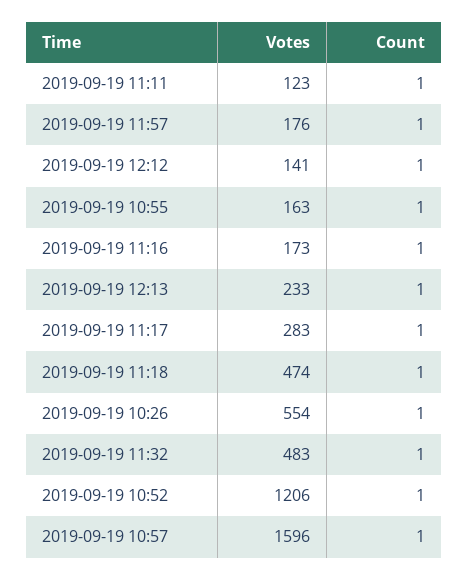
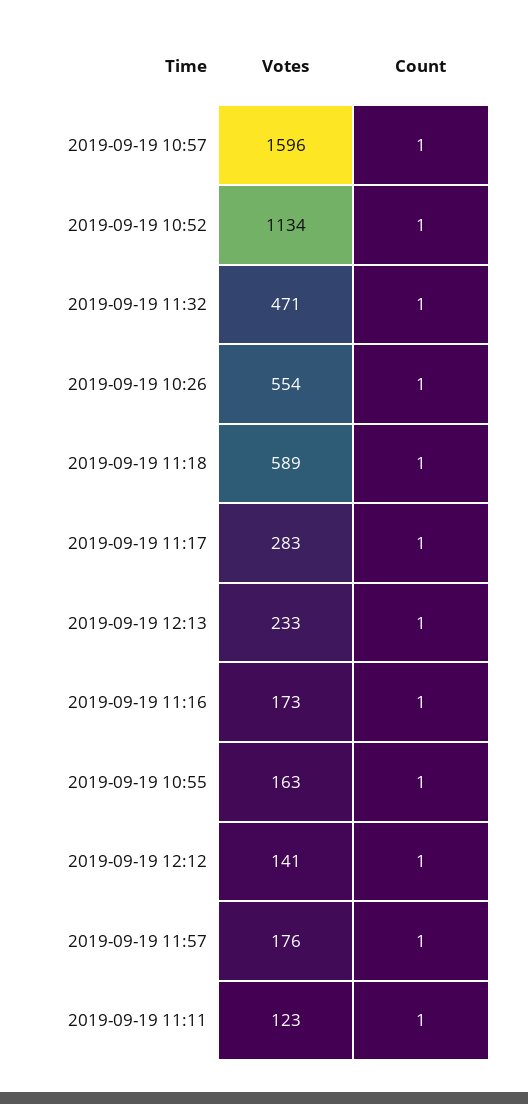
  {
    "Votes": {
      "2019-09-19 11:11": 123,
      "2019-09-19 11:57": 176,
      "2019-09-19 12:12": 141,
      "2019-09-19 10:55": 163,
      "2019-09-19 11:16": 173,
      "2019-09-19 12:13": 233,
      "2019-09-19 11:17": 283,
-     "2019-09-19 11:18": 474,
+     "2019-09-19 11:18": 589,
      "2019-09-19 10:26": 554,
-     "2019-09-19 11:32": 483,
+     "2019-09-19 11:32": 471,
-     "2019-09-19 10:52": 1206,
+     "2019-09-19 10:52": 1134,
      "2019-09-19 10:57": 1596
    },
    "Count": {
      "2019-09-19 11:11": 1,
      "2019-09-19 11:57": 1,
      "2019-09-19 12:12": 1,
      "2019-09-19 10:55": 1,
      "2019-09-19 11:16": 1,
      "2019-09-19 12:13": 1,
      "2019-09-19 11:17": 1,
      "2019-09-19 11:18": 1,
      "2019-09-19 10:26": 1,
      "2019-09-19 11:32": 1,
      "2019-09-19 10:52": 1,
      "2019-09-19 10:57": 1
    }
  }

